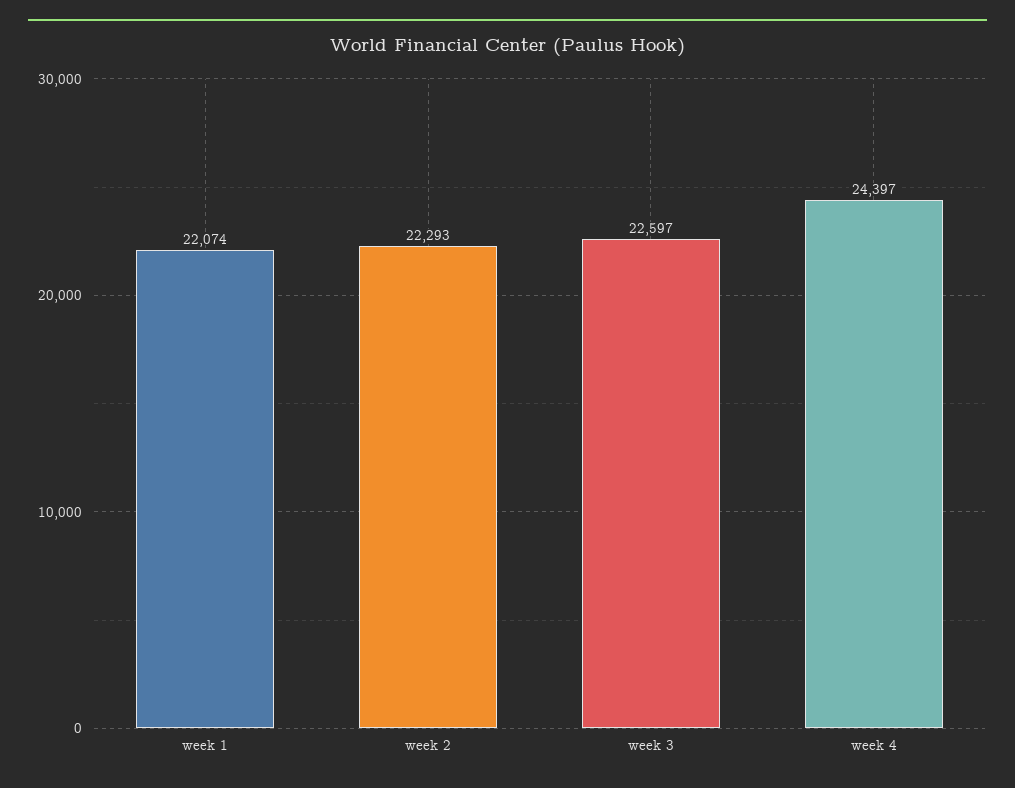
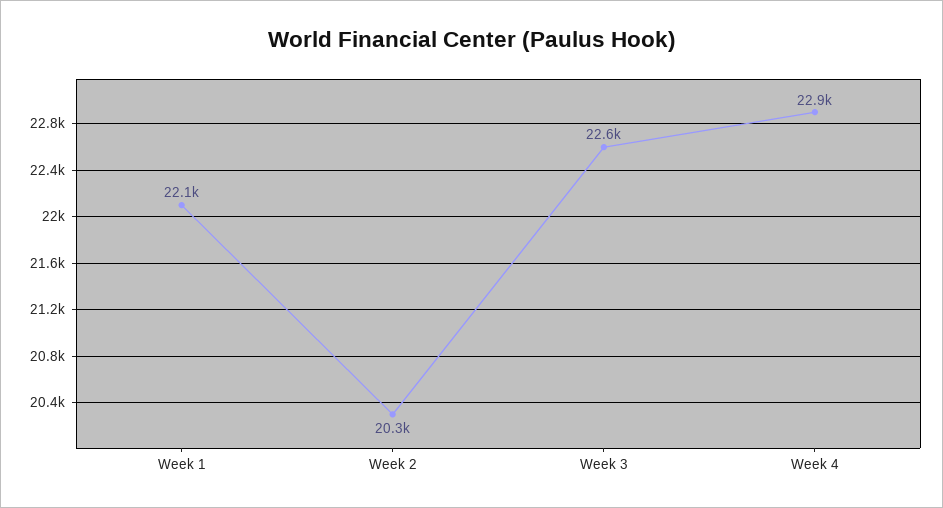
  {
    "week 1": 22074,
-   "week 2": 22293,
+   "week 2": 20300,
    "week 3": 22597,
-   "week 4": 24397
+   "week 4": 22900
  }

